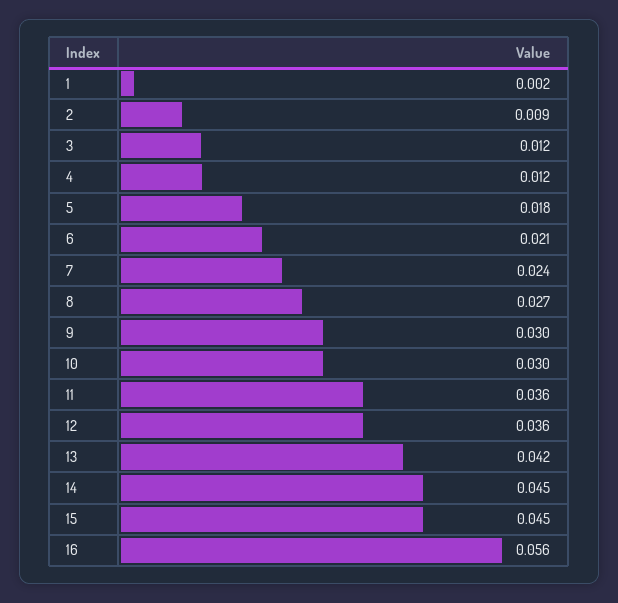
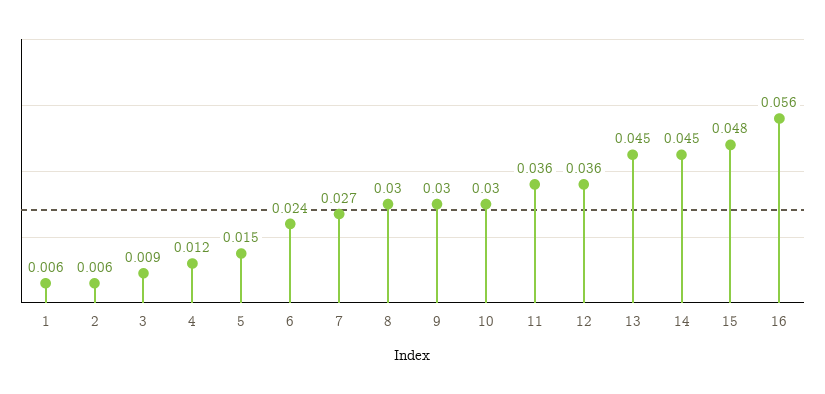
  {
-   "1": 0.002,
+   "1": 0.006,
-   "2": 0.009,
+   "2": 0.006,
-   "3": 0.012,
+   "3": 0.009,
    "4": 0.012,
-   "5": 0.018,
+   "5": 0.015,
-   "6": 0.021,
+   "6": 0.024,
-   "7": 0.024,
+   "7": 0.027,
-   "8": 0.027,
+   "8": 0.03,
    "9": 0.03,
    "10": 0.03,
    "11": 0.036,
    "12": 0.036,
-   "13": 0.042,
+   "13": 0.045,
    "14": 0.045,
-   "15": 0.045,
+   "15": 0.048,
    "16": 0.056
  }

